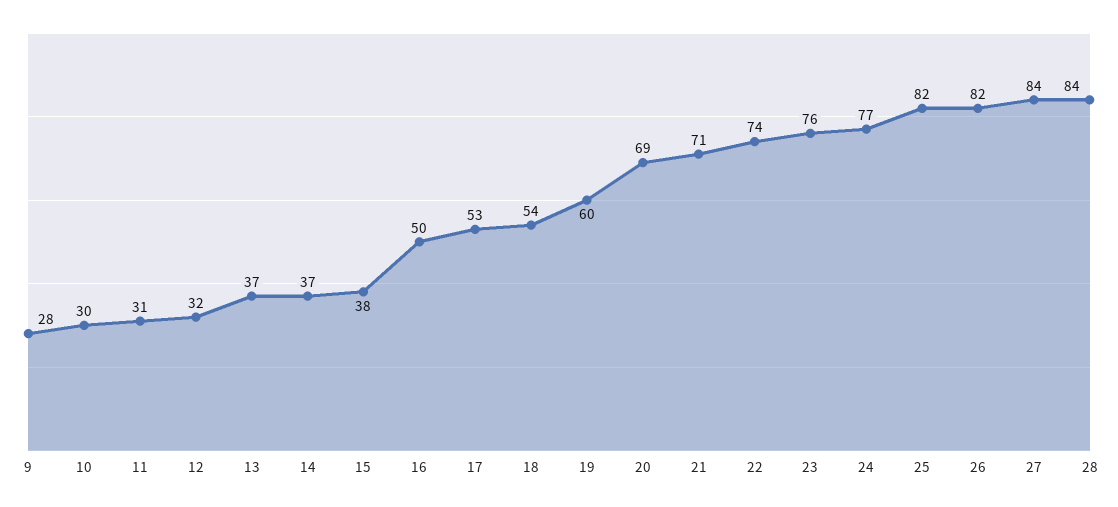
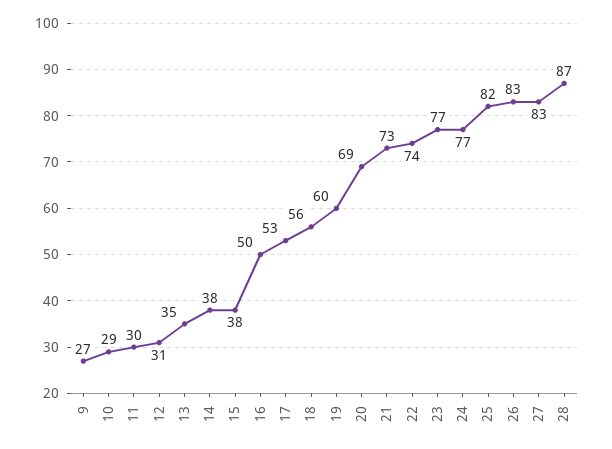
  {
-   "9": 28,
+   "9": 27,
-   "10": 30,
+   "10": 29,
-   "11": 31,
+   "11": 30,
-   "12": 32,
+   "12": 31,
-   "13": 37,
+   "13": 35,
-   "14": 37,
+   "14": 38,
    "15": 38,
    "16": 50,
    "17": 53,
-   "18": 54,
+   "18": 56,
    "19": 60,
    "20": 69,
-   "21": 71,
+   "21": 73,
    "22": 74,
-   "23": 76,
+   "23": 77,
    "24": 77,
    "25": 82,
-   "26": 82,
+   "26": 83,
-   "27": 84,
+   "27": 83,
-   "28": 84
+   "28": 87
  }

